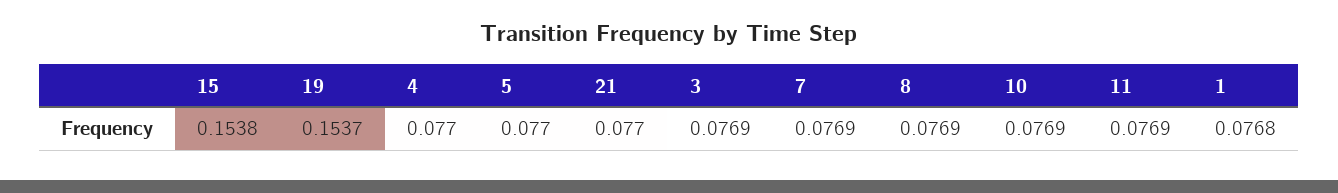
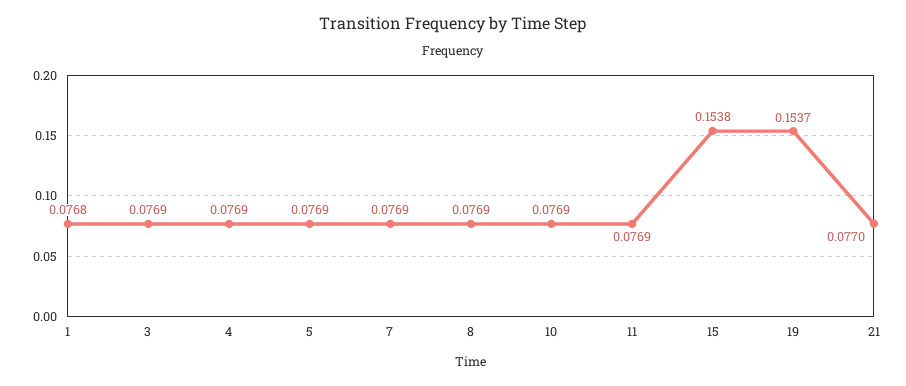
  {
    "15": 0.1538,
    "19": 0.1537,
-   "4": 0.077,
+   "4": 0.0769,
-   "5": 0.077,
+   "5": 0.0769,
    "21": 0.077,
    "3": 0.0769,
    "7": 0.0769,
    "8": 0.0769,
    "10": 0.0769,
    "11": 0.0769,
    "1": 0.0768
  }

